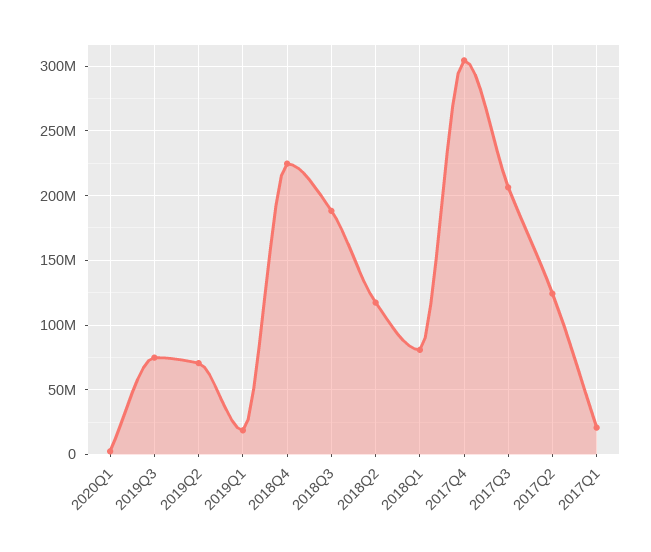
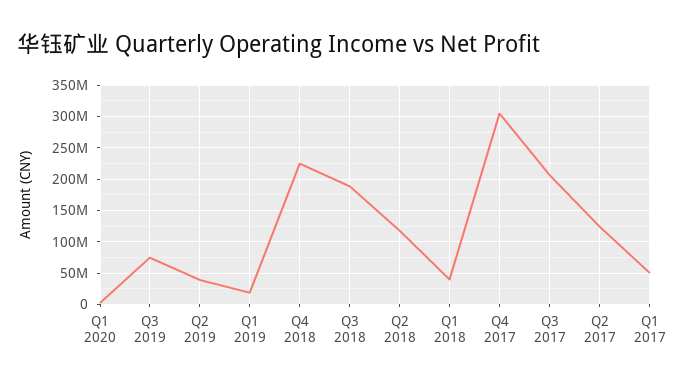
  {
    "2020Q1": 0,
    "2019Q3": 75000000,
-   "2019Q2": 70000000,
+   "2019Q2": 40000000,
    "2019Q1": 20000000,
    "2018Q4": 225000000,
    "2018Q3": 190000000,
    "2018Q2": 115000000,
-   "2018Q1": 80000000,
+   "2018Q1": 40000000,
    "2017Q4": 305000000,
    "2017Q3": 205000000,
    "2017Q2": 125000000,
-   "2017Q1": 20000000
+   "2017Q1": 50000000
  }

